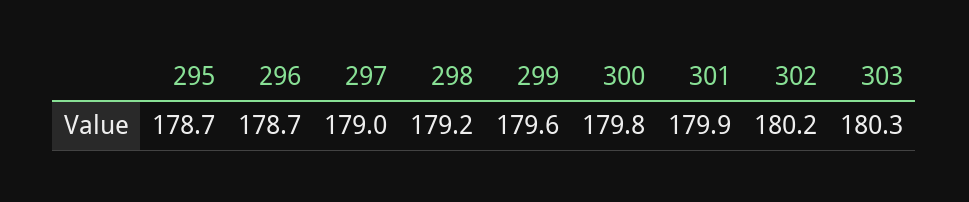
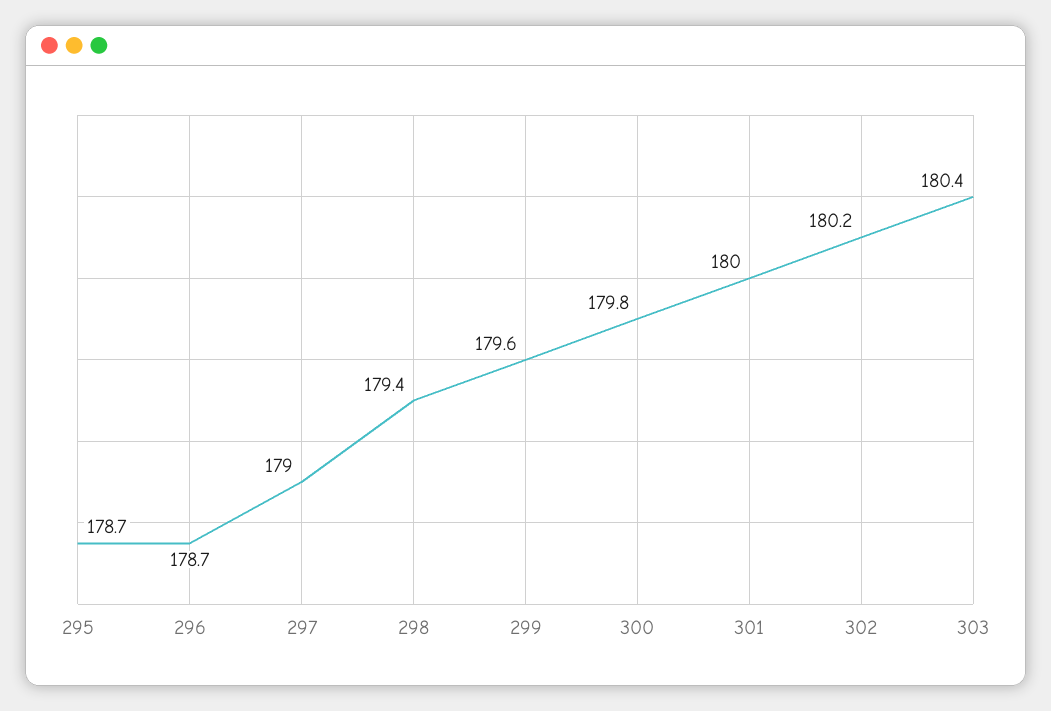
  {
    "295": 178.7,
    "296": 178.7,
    "297": 179,
-   "298": 179.2,
+   "298": 179.4,
    "299": 179.6,
    "300": 179.8,
-   "301": 179.9,
+   "301": 180,
    "302": 180.2,
-   "303": 180.3
+   "303": 180.4
  }

